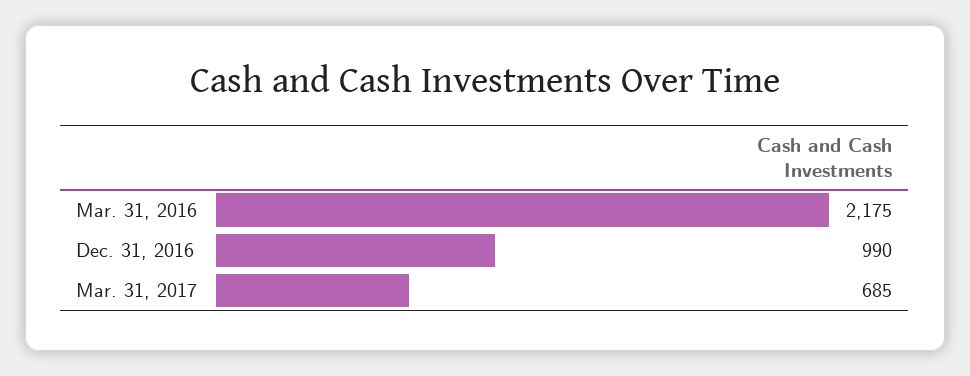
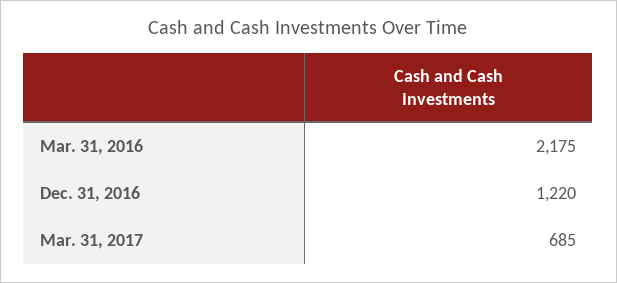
  {
    "Mar. 31, 2016": 2175,
-   "Dec. 31, 2016": 990,
+   "Dec. 31, 2016": 1220,
    "Mar. 31, 2017": 685
  }

